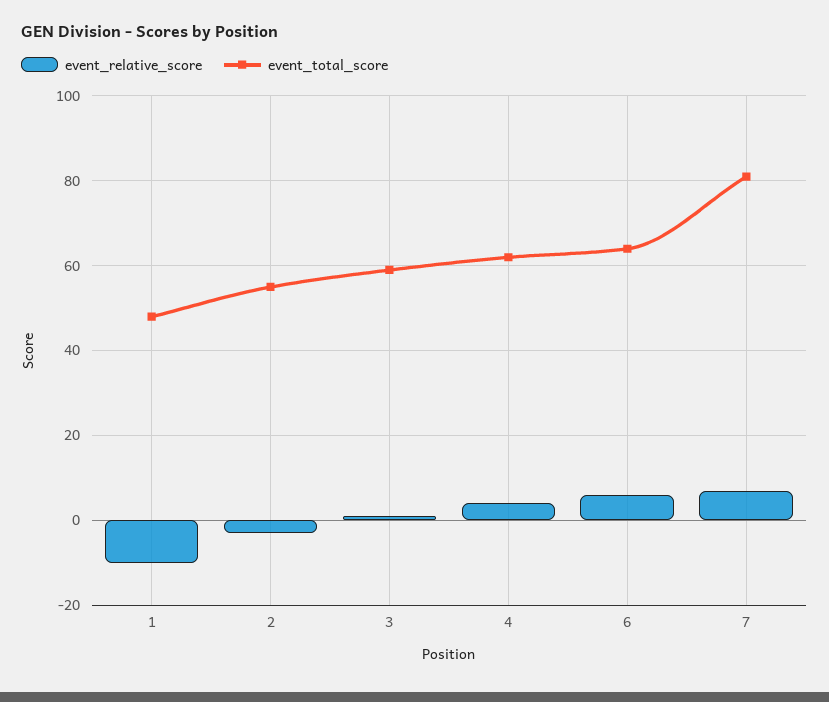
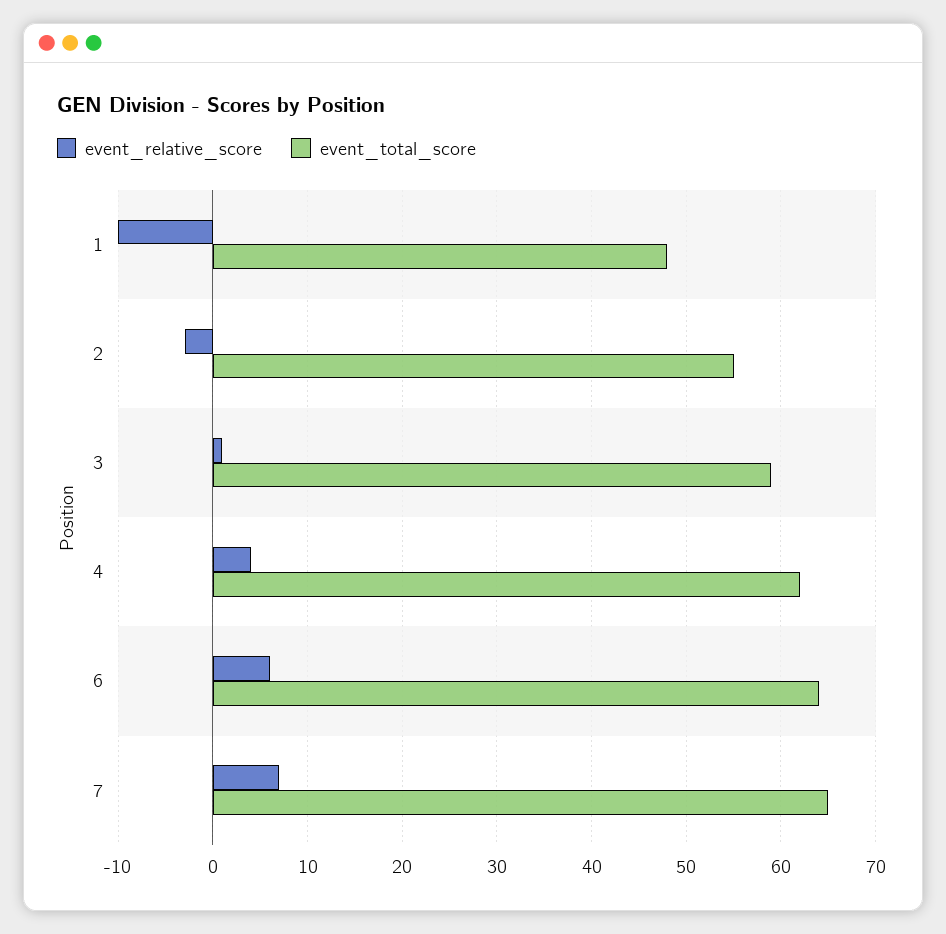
  {
    "event_relative_score": {
      "1": -10,
      "2": -3,
      "3": 1,
      "4": 4,
      "6": 6,
      "7": 7
    },
    "event_total_score": {
      "1": 48,
      "2": 55,
      "3": 59,
      "4": 62,
      "6": 64,
-     "7": 80
+     "7": 65
    }
  }

